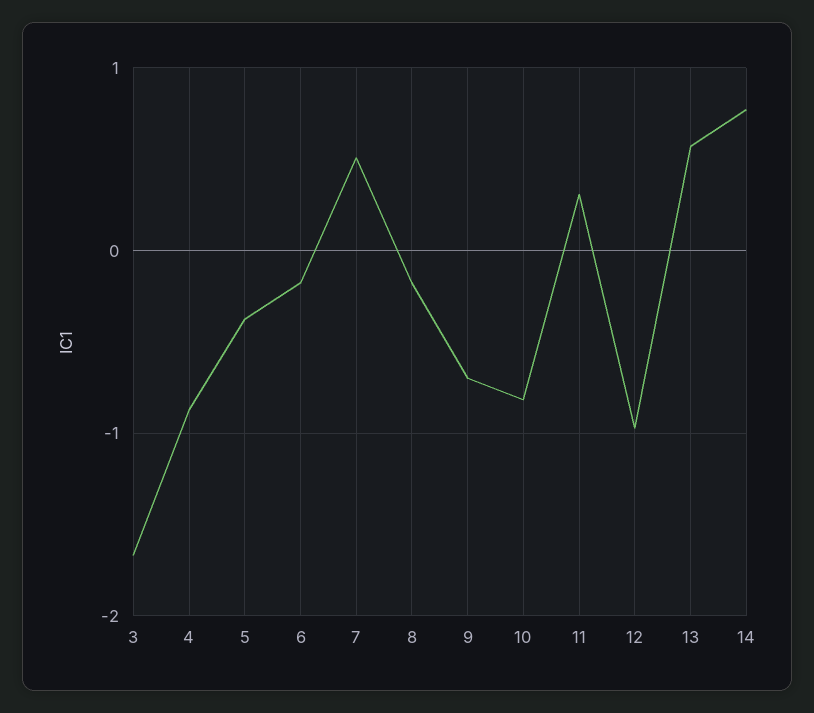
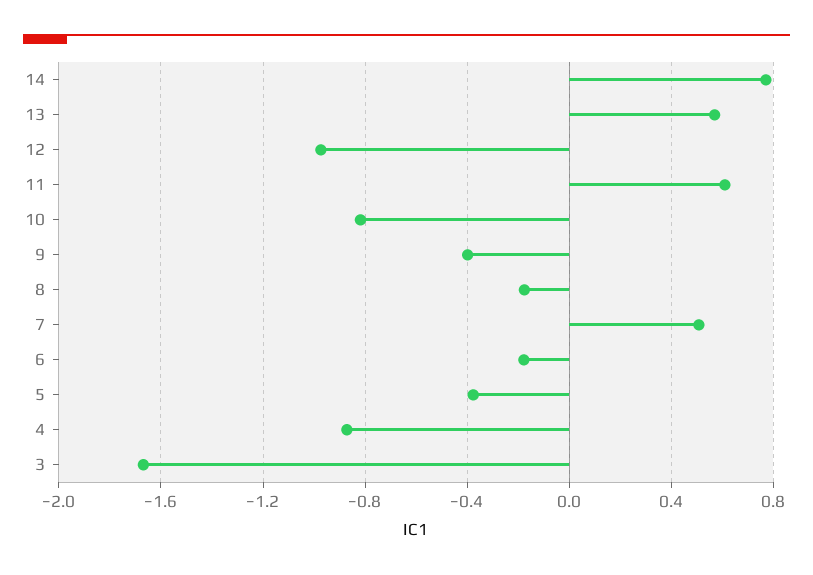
  {
    "3": -1.65,
    "4": -0.85,
    "5": -0.4,
    "6": -0.2,
    "7": 0.5,
    "8": -0.2,
-   "9": -0.7,
+   "9": -0.4,
    "10": -0.8,
-   "11": 0.3,
+   "11": 0.6,
    "12": -0.95,
    "13": 0.55,
    "14": 0.75
  }

